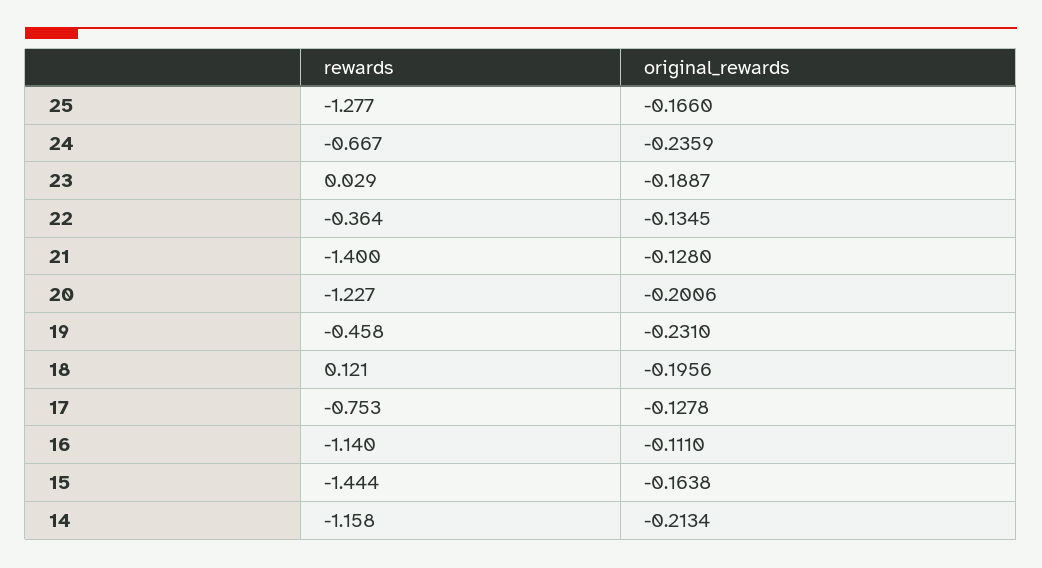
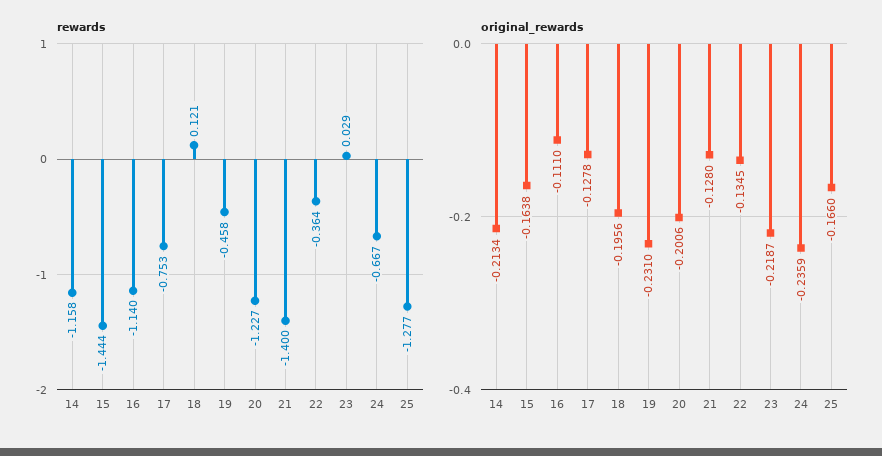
  {
    "rewards": {
      "25": -1.277,
      "24": -0.667,
      "23": 0.029,
      "22": -0.364,
      "21": -1.4,
      "20": -1.227,
      "19": -0.458,
      "18": 0.121,
      "17": -0.753,
      "16": -1.14,
      "15": -1.444,
      "14": -1.158
    },
    "original_rewards": {
      "25": -0.166,
      "24": -0.2359,
-     "23": -0.1887,
+     "23": -0.2187,
      "22": -0.1345,
      "21": -0.128,
      "20": -0.2006,
      "19": -0.231,
      "18": -0.1956,
      "17": -0.1278,
      "16": -0.111,
      "15": -0.1638,
      "14": -0.2134
    }
  }

